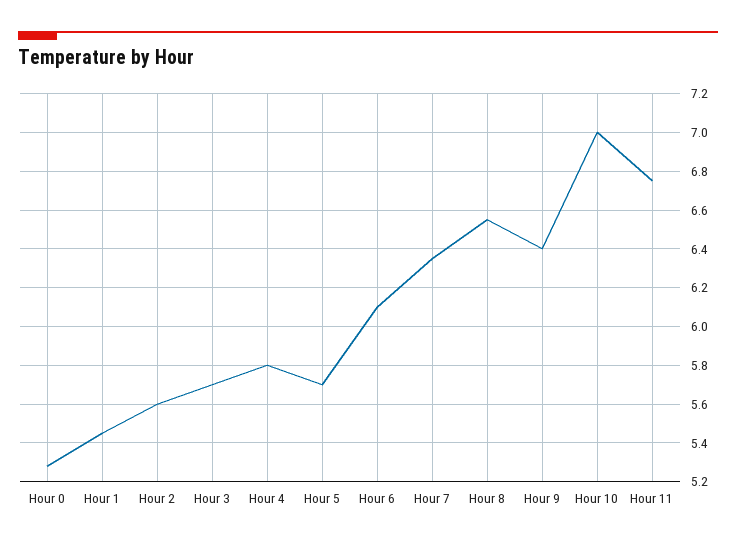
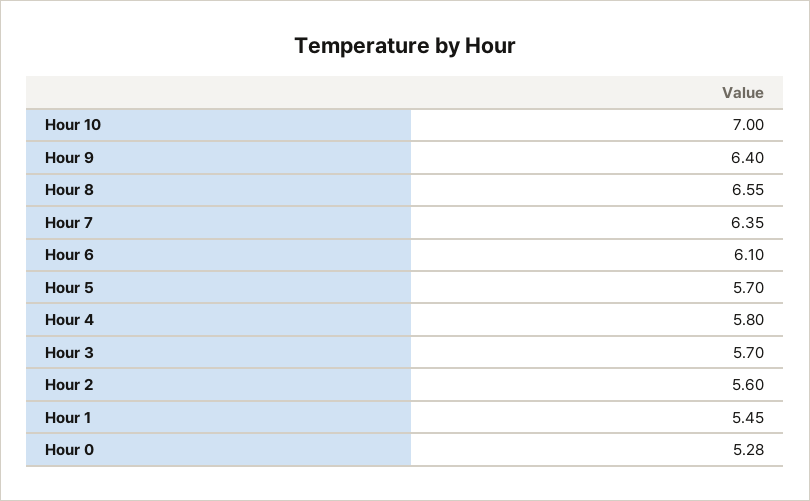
  {
    "Hour 0": 5.28,
    "Hour 1": 5.45,
    "Hour 2": 5.6,
    "Hour 3": 5.7,
    "Hour 4": 5.8,
    "Hour 5": 5.7,
    "Hour 6": 6.1,
    "Hour 7": 6.35,
    "Hour 8": 6.55,
    "Hour 9": 6.4,
-   "Hour 10": 7,
+   "Hour 10": 7
-   "Hour 11": 6.75
  }

